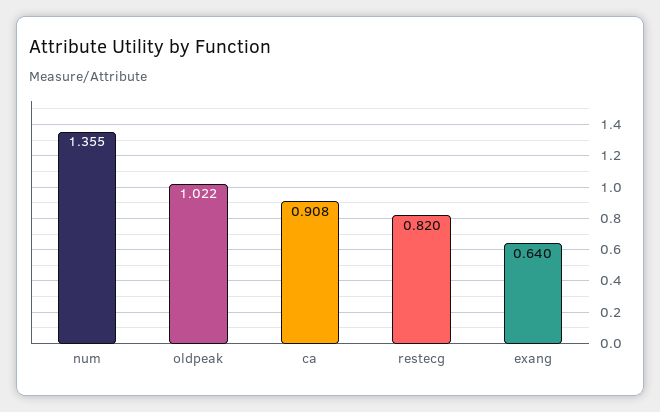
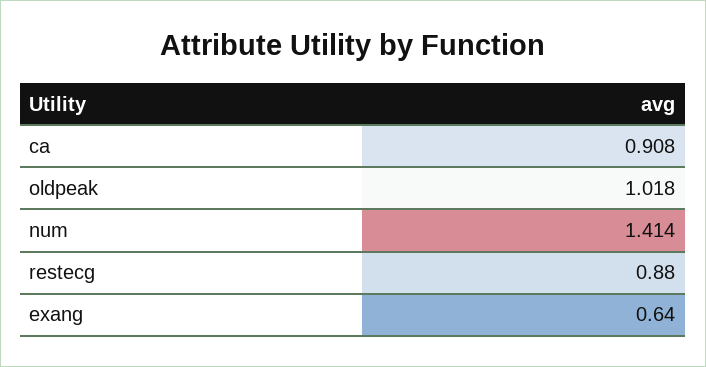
  {
-   "num": 1.355,
+   "num": 1.414,
-   "oldpeak": 1.022,
+   "oldpeak": 1.018,
    "ca": 0.908,
-   "restecg": 0.82,
+   "restecg": 0.88,
    "exang": 0.64
  }

